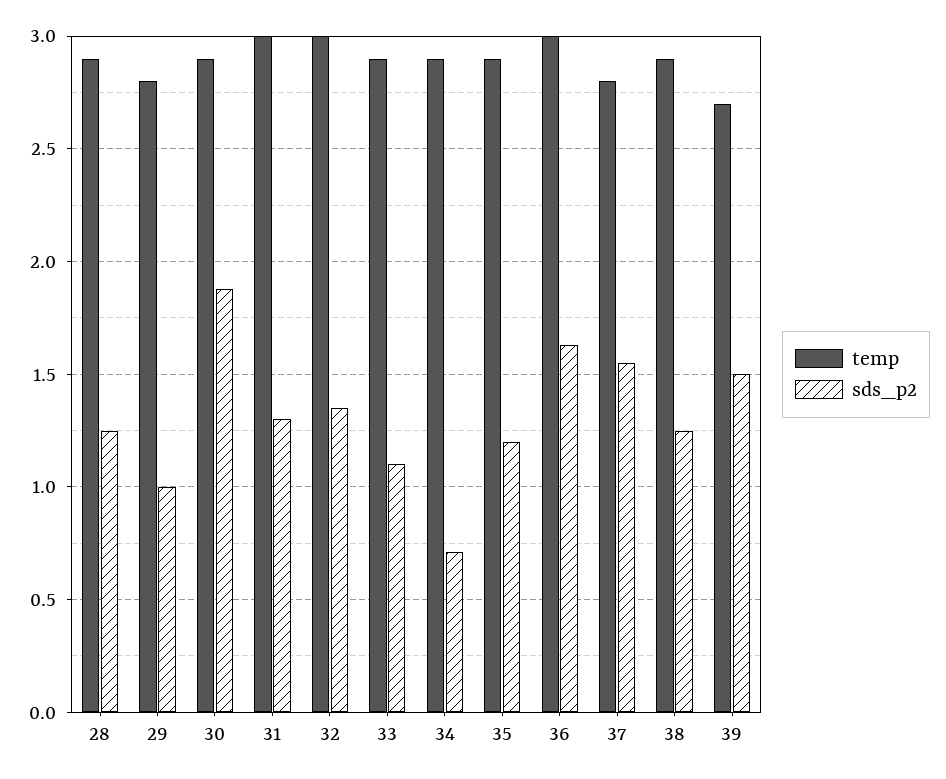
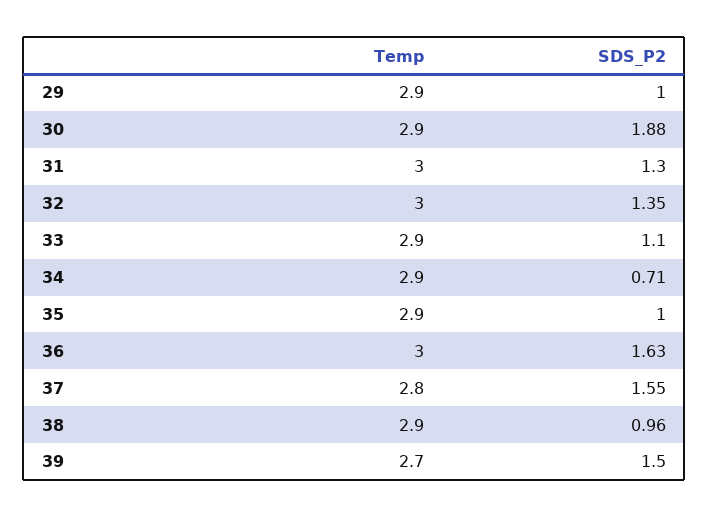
  {
    "temp": {
-     "28": 2.9,
-     "29": 2.8,
+     "29": 2.9,
      "30": 2.9,
      "31": 3,
      "32": 3,
      "33": 2.9,
      "34": 2.9,
      "35": 2.9,
      "36": 3,
      "37": 2.8,
      "38": 2.9,
      "39": 2.7
    },
    "sds_p2": {
-     "28": 1.25,
      "29": 1,
      "30": 1.88,
      "31": 1.3,
      "32": 1.35,
      "33": 1.1,
      "34": 0.71,
-     "35": 1.2,
+     "35": 1,
      "36": 1.63,
      "37": 1.55,
-     "38": 1.25,
+     "38": 0.96,
      "39": 1.5
    }
  }

